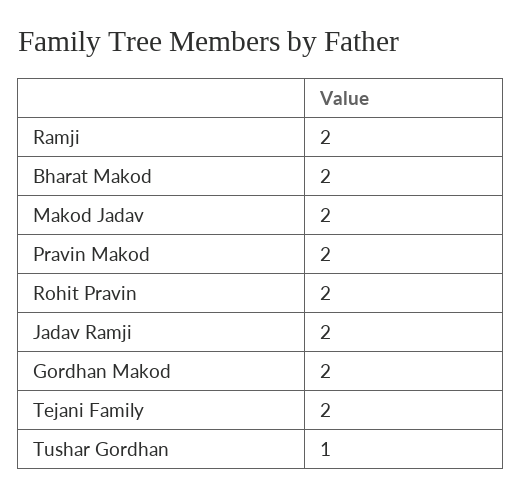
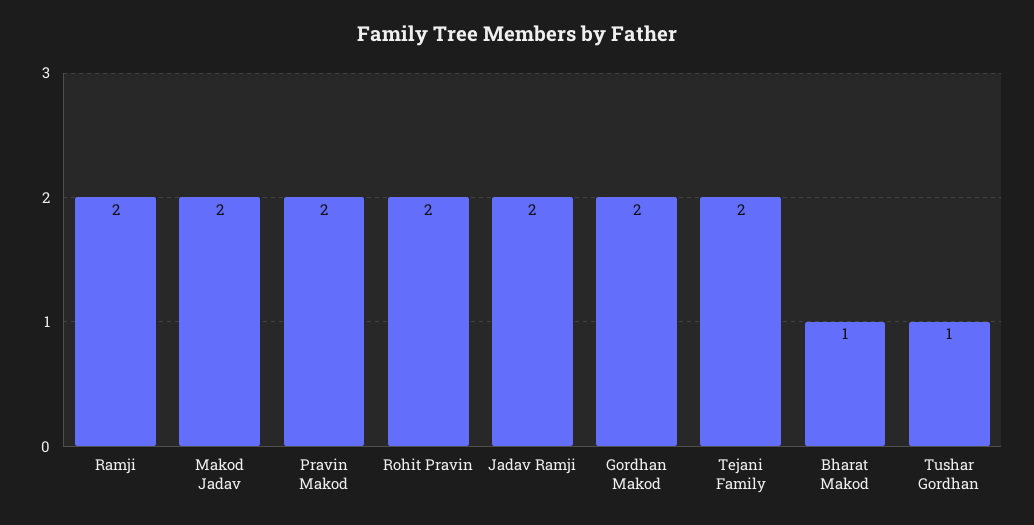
  {
    "Ramji": 2,
-   "Bharat Makod": 2,
+   "Bharat Makod": 1,
    "Makod Jadav": 2,
    "Pravin Makod": 2,
    "Rohit Pravin": 2,
    "Jadav Ramji": 2,
    "Gordhan Makod": 2,
    "Tejani Family": 2,
    "Tushar Gordhan": 1
  }

